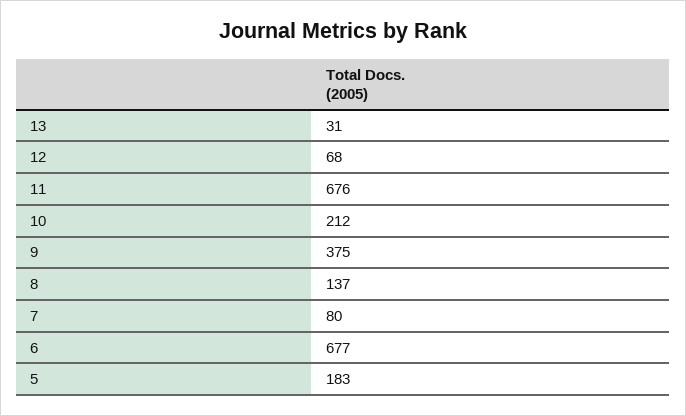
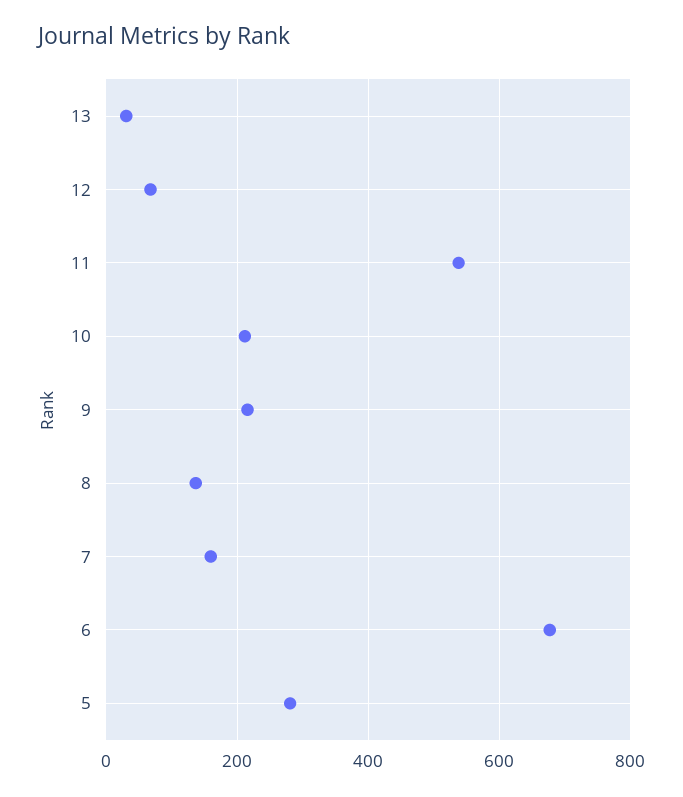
  {
    "13": 31,
    "12": 68,
-   "11": 676,
+   "11": 540,
    "10": 212,
-   "9": 375,
+   "9": 220,
    "8": 137,
-   "7": 80,
+   "7": 160,
    "6": 677,
-   "5": 183
+   "5": 280
  }

